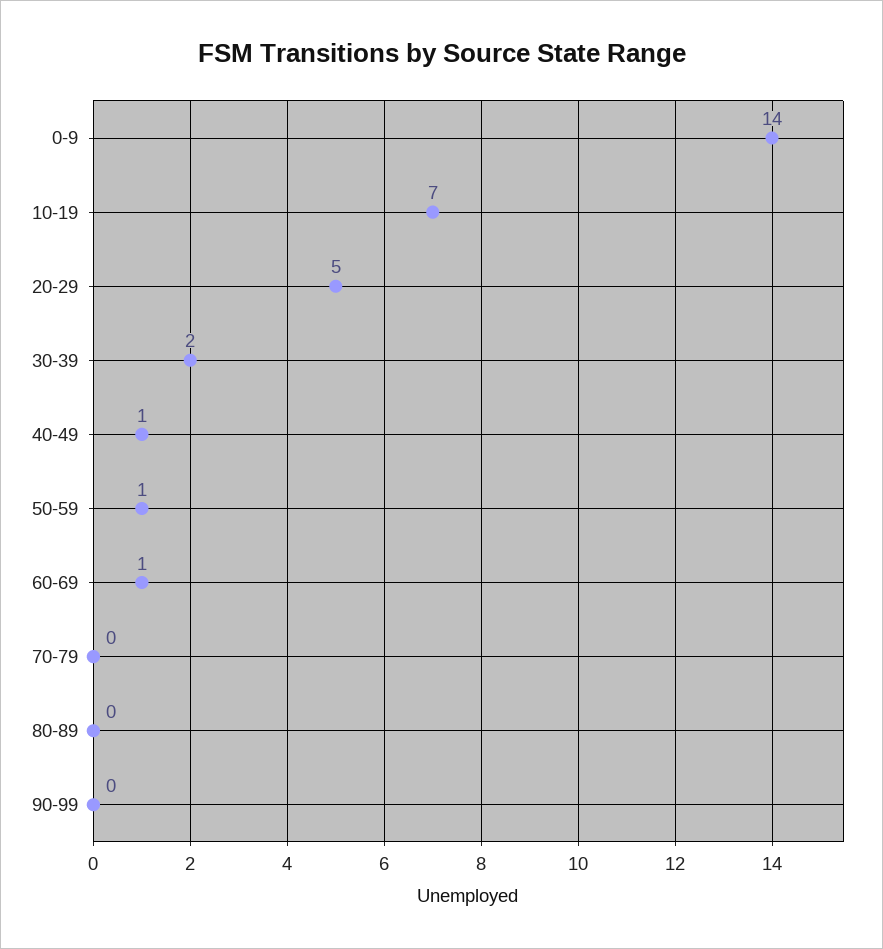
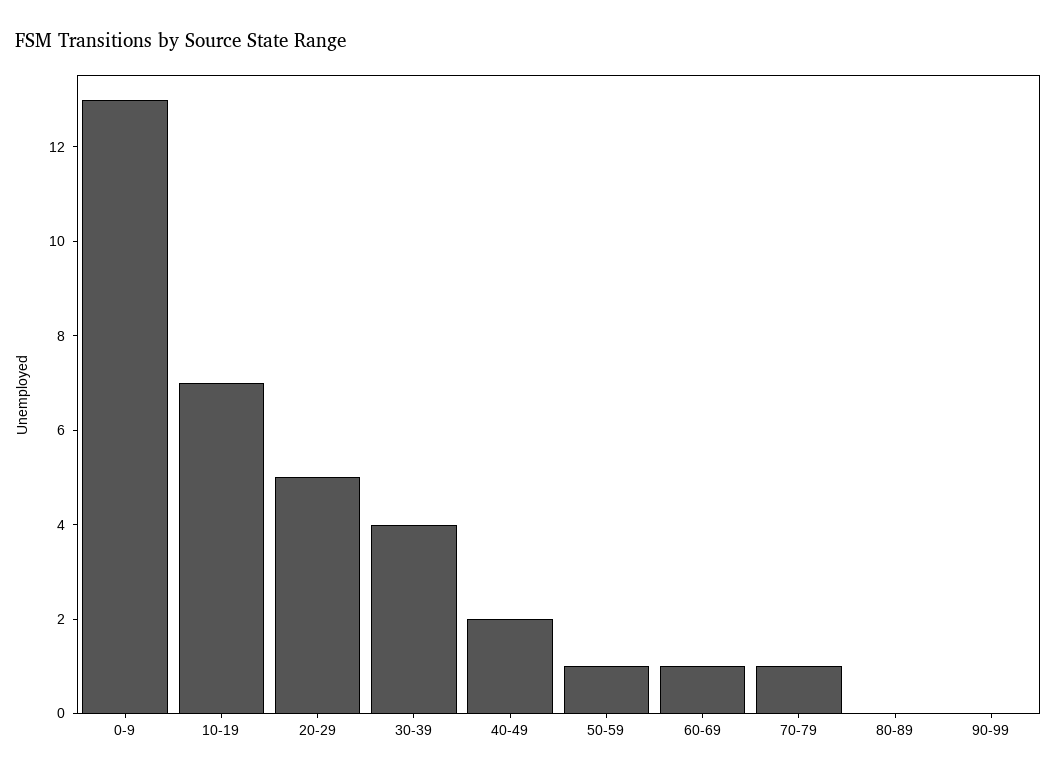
  {
-   "0-9": 14,
+   "0-9": 13,
    "10-19": 7,
    "20-29": 5,
-   "30-39": 2,
+   "30-39": 4,
-   "40-49": 1,
+   "40-49": 2,
    "50-59": 1,
    "60-69": 1,
-   "70-79": 0,
+   "70-79": 1,
    "80-89": 0,
    "90-99": 0
  }

